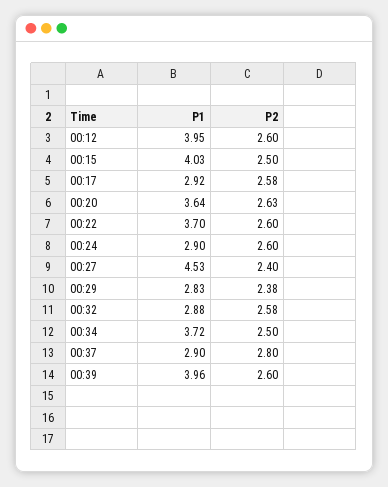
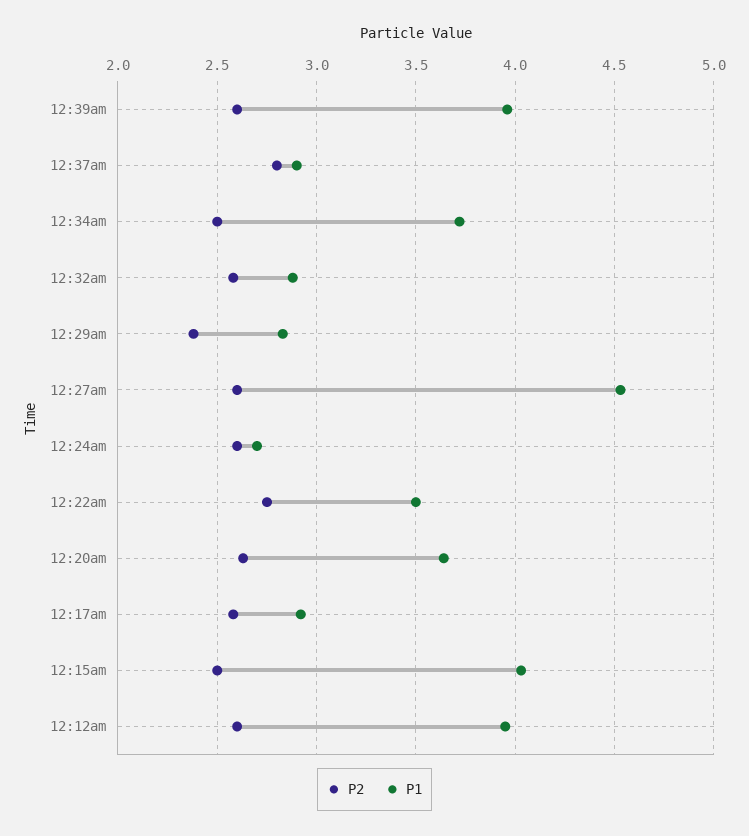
  {
    "P1": {
      "00:12": 3.95,
      "00:15": 4.03,
      "00:17": 2.92,
      "00:20": 3.64,
-     "00:22": 3.7,
+     "00:22": 3.5,
-     "00:24": 2.9,
+     "00:24": 2.7,
      "00:27": 4.53,
      "00:29": 2.83,
      "00:32": 2.88,
      "00:34": 3.72,
      "00:37": 2.9,
      "00:39": 3.96
    },
    "P2": {
      "00:12": 2.6,
      "00:15": 2.5,
      "00:17": 2.58,
      "00:20": 2.63,
-     "00:22": 2.6,
+     "00:22": 2.75,
      "00:24": 2.6,
-     "00:27": 2.4,
+     "00:27": 2.6,
      "00:29": 2.38,
      "00:32": 2.58,
      "00:34": 2.5,
      "00:37": 2.8,
      "00:39": 2.6
    }
  }

